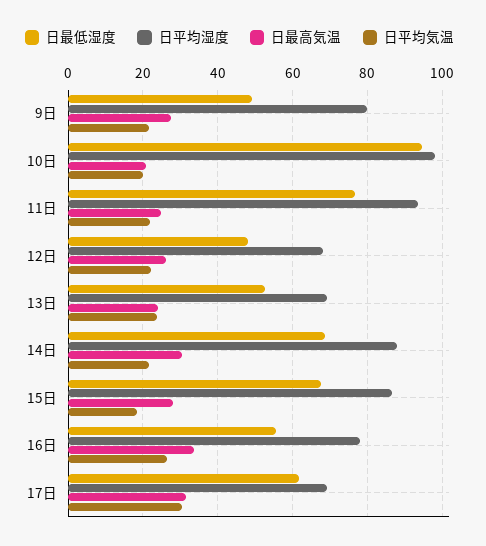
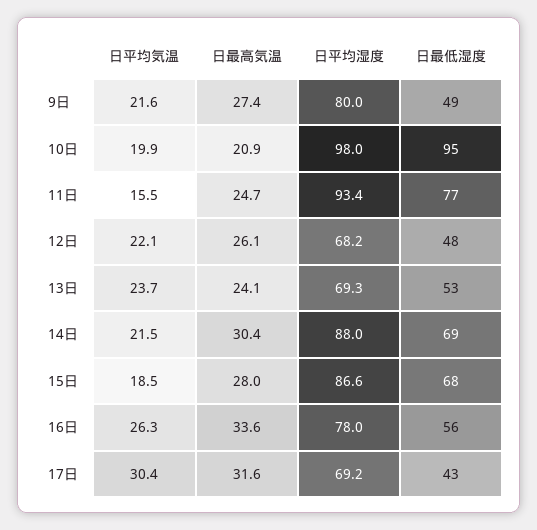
  {
    "日最低湿度": {
      "9日": 49,
      "10日": 95,
      "11日": 77,
      "12日": 48,
      "13日": 53,
      "14日": 69,
      "15日": 68,
      "16日": 56,
-     "17日": 62
+     "17日": 43
    },
    "日平均湿度": {
      "9日": 80,
      "10日": 98,
      "11日": 93.4,
      "12日": 68.2,
      "13日": 69.3,
      "14日": 88,
      "15日": 86.6,
      "16日": 78,
      "17日": 69.2
    },
    "日最高気温": {
      "9日": 27.4,
      "10日": 20.9,
      "11日": 24.7,
      "12日": 26.1,
      "13日": 24.1,
      "14日": 30.4,
      "15日": 28,
      "16日": 33.6,
      "17日": 31.6
    },
    "日平均気温": {
      "9日": 21.6,
      "10日": 19.9,
-     "11日": 22,
+     "11日": 15.5,
      "12日": 22.1,
      "13日": 23.7,
      "14日": 21.5,
      "15日": 18.5,
      "16日": 26.3,
      "17日": 30.4
    }
  }

